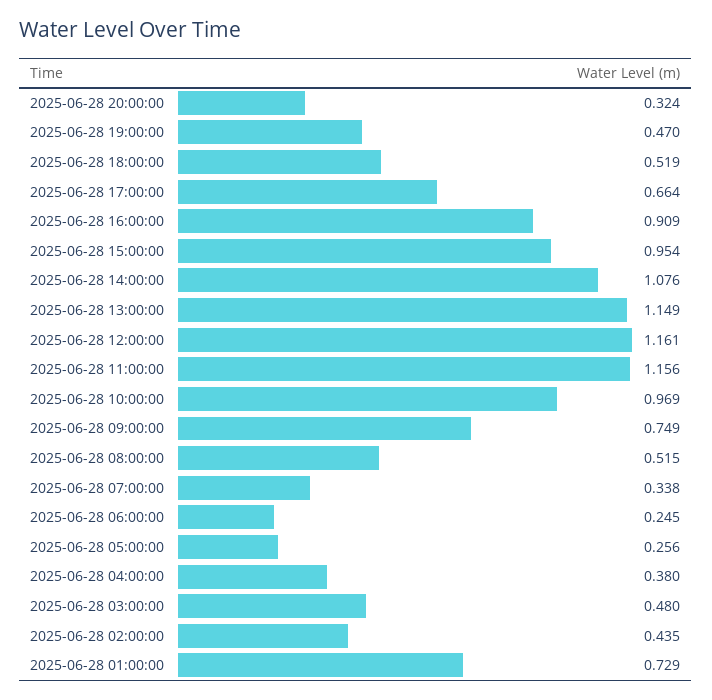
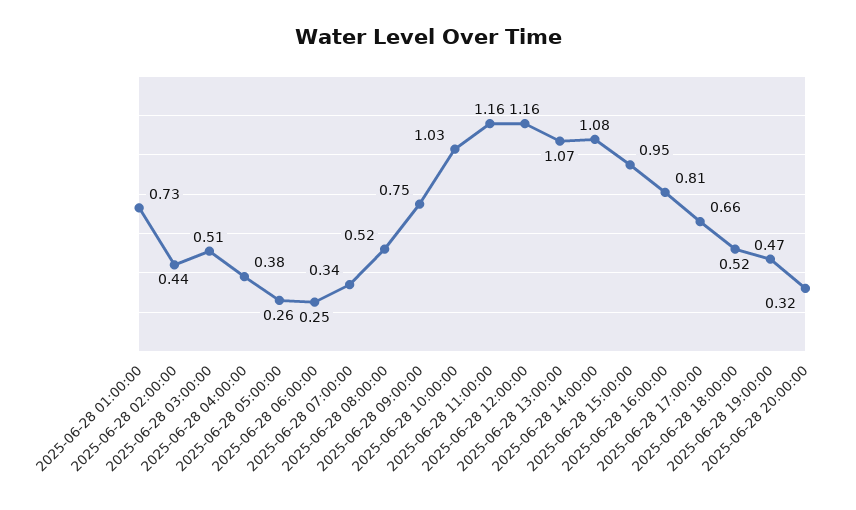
  {
    "2025-06-28 20:00:00": 0.324,
    "2025-06-28 19:00:00": 0.47,
    "2025-06-28 18:00:00": 0.519,
    "2025-06-28 17:00:00": 0.664,
-   "2025-06-28 16:00:00": 0.909,
+   "2025-06-28 16:00:00": 0.81,
    "2025-06-28 15:00:00": 0.954,
    "2025-06-28 14:00:00": 1.076,
-   "2025-06-28 13:00:00": 1.149,
+   "2025-06-28 13:00:00": 1.07,
    "2025-06-28 12:00:00": 1.161,
    "2025-06-28 11:00:00": 1.156,
-   "2025-06-28 10:00:00": 0.969,
+   "2025-06-28 10:00:00": 1.03,
    "2025-06-28 09:00:00": 0.749,
    "2025-06-28 08:00:00": 0.515,
    "2025-06-28 07:00:00": 0.338,
    "2025-06-28 06:00:00": 0.245,
    "2025-06-28 05:00:00": 0.256,
    "2025-06-28 04:00:00": 0.38,
-   "2025-06-28 03:00:00": 0.48,
+   "2025-06-28 03:00:00": 0.51,
    "2025-06-28 02:00:00": 0.435,
    "2025-06-28 01:00:00": 0.729
  }

